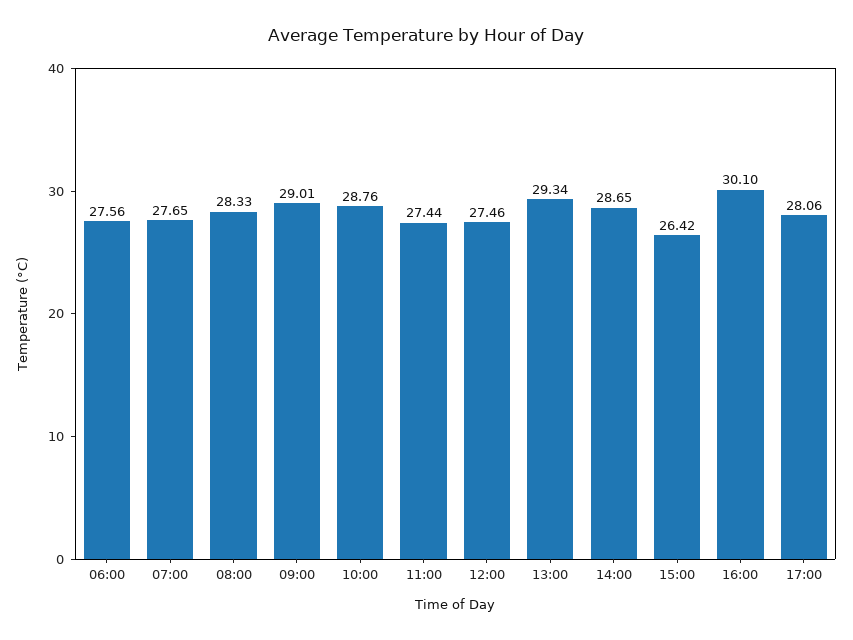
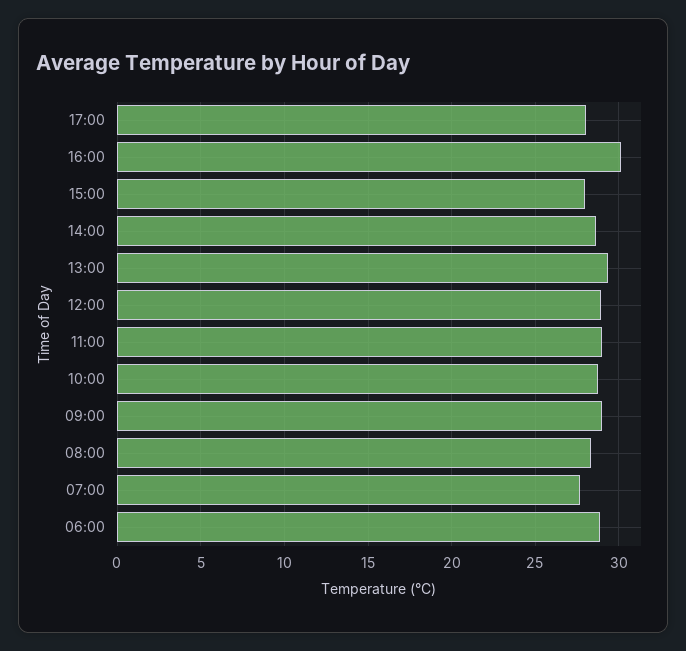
  {
-   "06:00": 27.56,
+   "06:00": 29,
    "07:00": 27.65,
    "08:00": 28.33,
    "09:00": 29.01,
    "10:00": 28.76,
-   "11:00": 27.44,
+   "11:00": 29,
-   "12:00": 27.46,
+   "12:00": 29,
    "13:00": 29.34,
    "14:00": 28.65,
-   "15:00": 26.42,
+   "15:00": 28,
    "16:00": 30.1,
    "17:00": 28.06
  }

